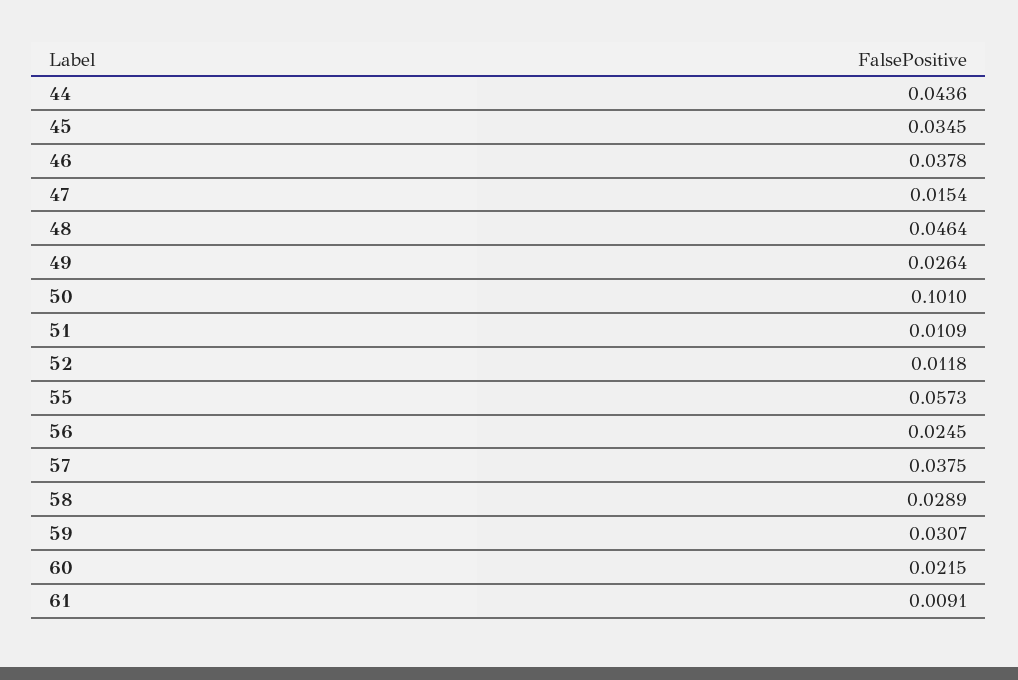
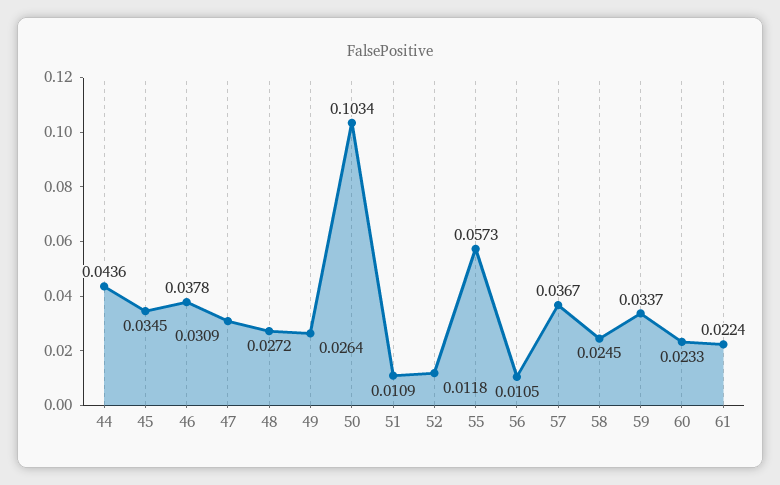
  {
    "44": 0.0436,
    "45": 0.0345,
    "46": 0.0378,
-   "47": 0.0154,
+   "47": 0.0309,
-   "48": 0.0464,
+   "48": 0.0272,
    "49": 0.0264,
-   "50": 0.101,
+   "50": 0.1034,
    "51": 0.0109,
    "52": 0.0118,
    "55": 0.0573,
-   "56": 0.0245,
+   "56": 0.0105,
-   "57": 0.0375,
+   "57": 0.0367,
-   "58": 0.0289,
+   "58": 0.0245,
-   "59": 0.0307,
+   "59": 0.0337,
-   "60": 0.0215,
+   "60": 0.0233,
-   "61": 0.0091
+   "61": 0.0224
  }

